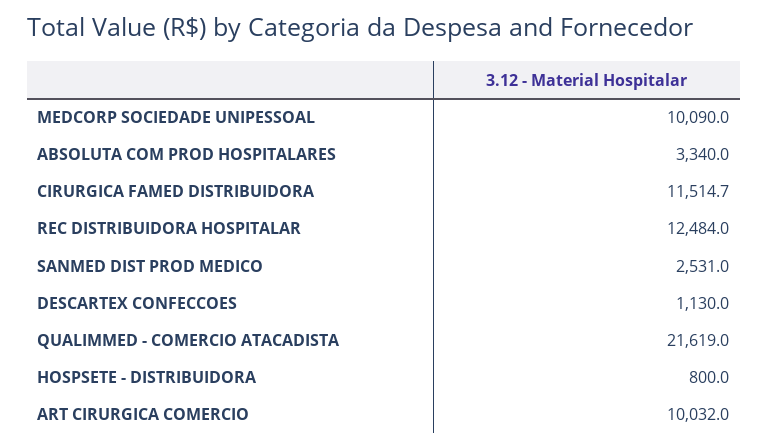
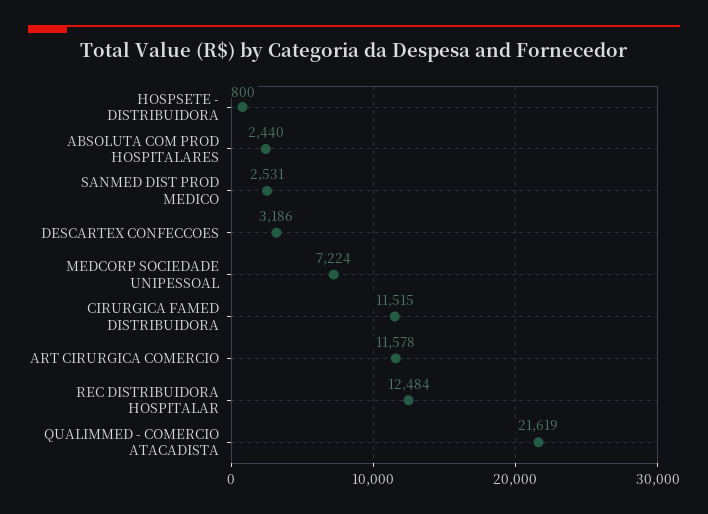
  {
-   "MEDCORP SOCIEDADE UNIPESSOAL": 10090,
+   "MEDCORP SOCIEDADE UNIPESSOAL": 7224,
-   "ABSOLUTA COM PROD HOSPITALARES": 3340,
+   "ABSOLUTA COM PROD HOSPITALARES": 2440,
    "CIRURGICA FAMED DISTRIBUIDORA": 11514.7,
    "REC DISTRIBUIDORA HOSPITALAR": 12484,
    "SANMED DIST PROD MEDICO": 2531,
-   "DESCARTEX CONFECCOES": 1130,
+   "DESCARTEX CONFECCOES": 3186,
    "QUALIMMED - COMERCIO ATACADISTA": 21619,
    "HOSPSETE - DISTRIBUIDORA": 800,
-   "ART CIRURGICA COMERCIO": 10032
+   "ART CIRURGICA COMERCIO": 11578
  }

